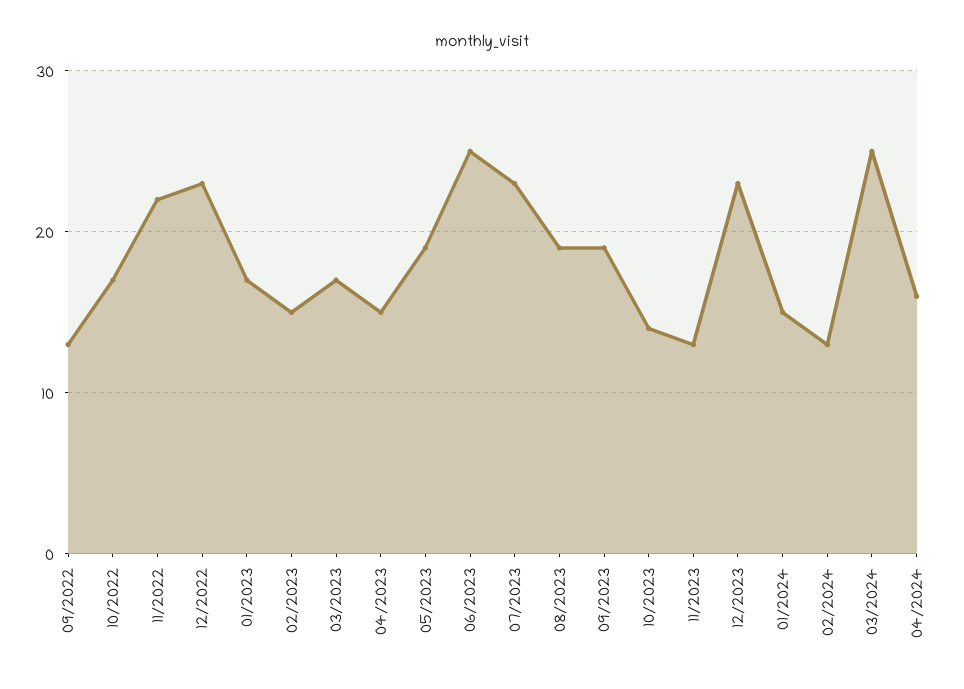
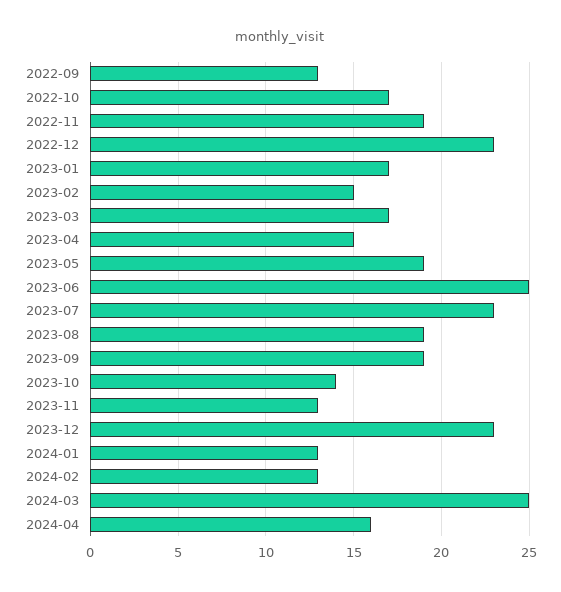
  {
    "09/2022": 13,
    "10/2022": 17,
-   "11/2022": 22,
+   "11/2022": 19,
    "12/2022": 23,
    "01/2023": 17,
    "02/2023": 15,
    "03/2023": 17,
    "04/2023": 15,
    "05/2023": 19,
    "06/2023": 25,
    "07/2023": 23,
    "08/2023": 19,
    "09/2023": 19,
    "10/2023": 14,
    "11/2023": 13,
    "12/2023": 23,
-   "01/2024": 15,
+   "01/2024": 13,
    "02/2024": 13,
    "03/2024": 25,
    "04/2024": 16
  }

